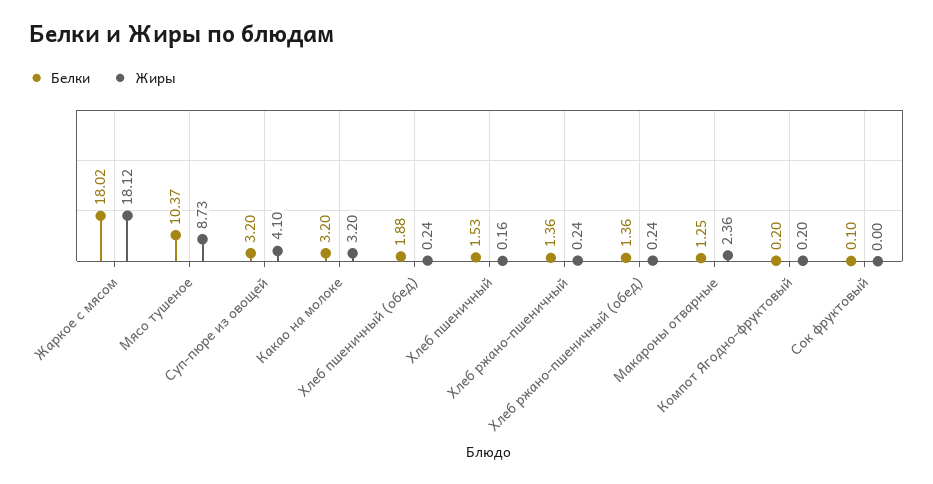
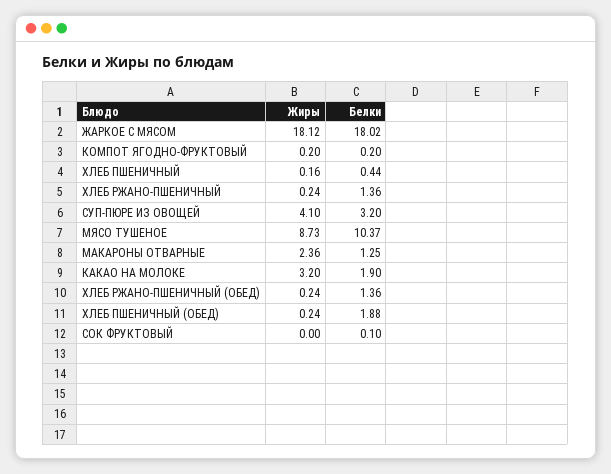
  {
    "Белки": {
      "Жаркое с мясом": 18.02,
      "Мясо тушеное": 10.37,
      "Суп-пюре из овощей": 3.2,
-     "Какао на молоке": 3.2,
+     "Какао на молоке": 1.9,
      "Хлеб пшеничный (обед)": 1.88,
-     "Хлеб пшеничный": 1.53,
+     "Хлеб пшеничный": 0.44,
      "Хлеб ржано-пшеничный": 1.36,
      "Хлеб ржано-пшеничный (обед)": 1.36,
      "Макароны отварные": 1.25,
      "Компот Ягодно-фруктовый": 0.2,
      "Сок фруктовый": 0.1
    },
    "Жиры": {
      "Жаркое с мясом": 18.12,
      "Мясо тушеное": 8.73,
      "Суп-пюре из овощей": 4.1,
      "Какао на молоке": 3.2,
      "Хлеб пшеничный (обед)": 0.24,
      "Хлеб пшеничный": 0.16,
      "Хлеб ржано-пшеничный": 0.24,
      "Хлеб ржано-пшеничный (обед)": 0.24,
      "Макароны отварные": 2.36,
      "Компот Ягодно-фруктовый": 0.2,
      "Сок фруктовый": 0
    }
  }

